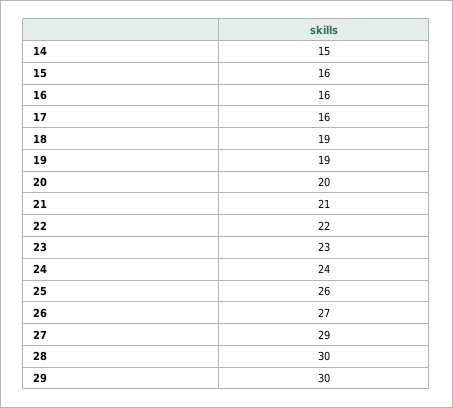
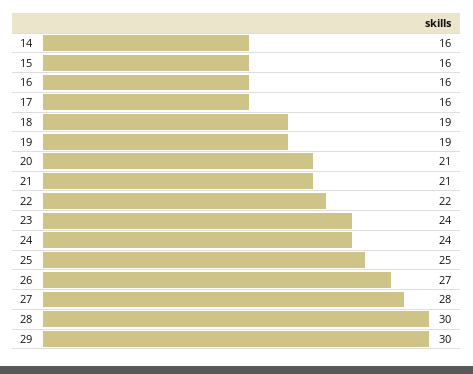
  {
-   "14": 15,
+   "14": 16,
    "15": 16,
    "16": 16,
    "17": 16,
    "18": 19,
    "19": 19,
-   "20": 20,
+   "20": 21,
    "21": 21,
    "22": 22,
-   "23": 23,
+   "23": 24,
    "24": 24,
-   "25": 26,
+   "25": 25,
    "26": 27,
-   "27": 29,
+   "27": 28,
    "28": 30,
    "29": 30
  }

